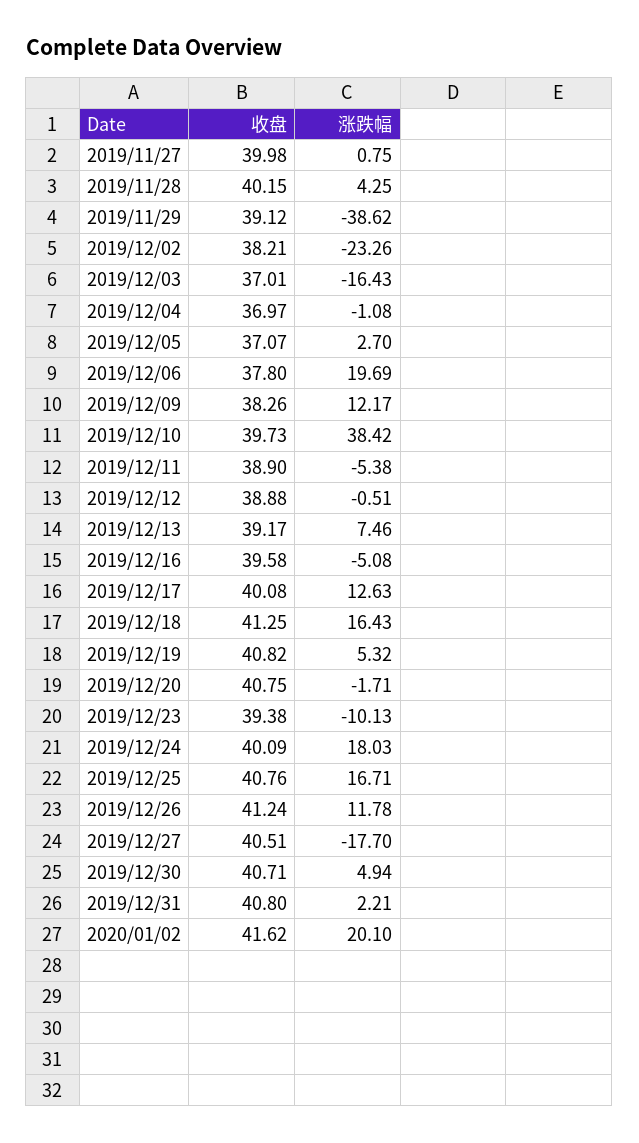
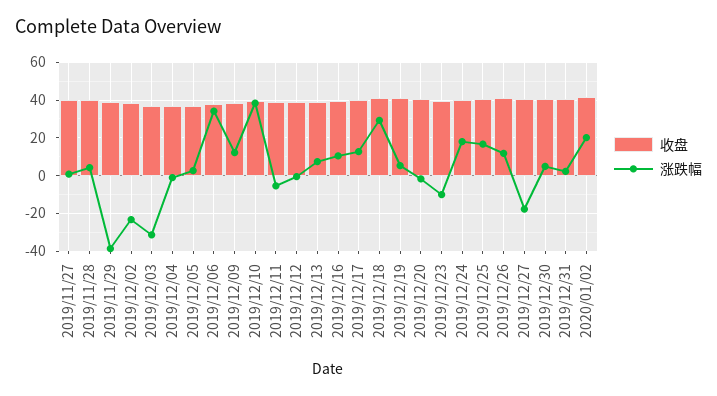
  {
    "收盘": {
      "2019/11/27": 39.98,
      "2019/11/28": 40.15,
      "2019/11/29": 39.12,
      "2019/12/02": 38.21,
      "2019/12/03": 37.01,
      "2019/12/04": 36.97,
      "2019/12/05": 37.07,
      "2019/12/06": 37.8,
      "2019/12/09": 38.26,
      "2019/12/10": 39.73,
      "2019/12/11": 38.9,
      "2019/12/12": 38.88,
      "2019/12/13": 39.17,
      "2019/12/16": 39.58,
      "2019/12/17": 40.08,
      "2019/12/18": 41.25,
      "2019/12/19": 40.82,
      "2019/12/20": 40.75,
      "2019/12/23": 39.38,
      "2019/12/24": 40.09,
      "2019/12/25": 40.76,
      "2019/12/26": 41.24,
      "2019/12/27": 40.51,
      "2019/12/30": 40.71,
      "2019/12/31": 40.8,
      "2020/01/02": 41.62
    },
    "涨跌幅": {
      "2019/11/27": 0.75,
      "2019/11/28": 4.25,
      "2019/11/29": -38.62,
      "2019/12/02": -23.26,
-     "2019/12/03": -16.43,
+     "2019/12/03": -30,
      "2019/12/04": -1.08,
      "2019/12/05": 2.7,
-     "2019/12/06": 19.69,
+     "2019/12/06": 35,
      "2019/12/09": 12.17,
      "2019/12/10": 38.42,
      "2019/12/11": -5.38,
      "2019/12/12": -0.51,
      "2019/12/13": 7.46,
-     "2019/12/16": -5.08,
+     "2019/12/16": 10,
      "2019/12/17": 12.63,
-     "2019/12/18": 16.43,
+     "2019/12/18": 30,
      "2019/12/19": 5.32,
      "2019/12/20": -1.71,
      "2019/12/23": -10.13,
      "2019/12/24": 18.03,
      "2019/12/25": 16.71,
      "2019/12/26": 11.78,
      "2019/12/27": -17.7,
      "2019/12/30": 4.94,
      "2019/12/31": 2.21,
      "2020/01/02": 20.1
    }
  }

